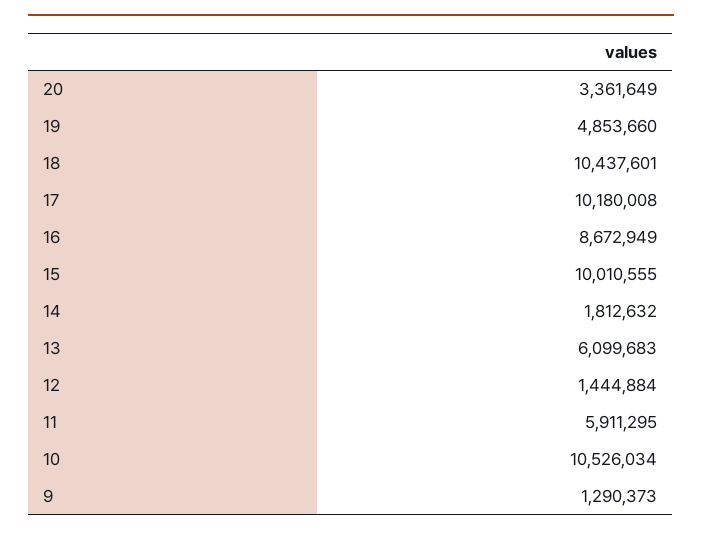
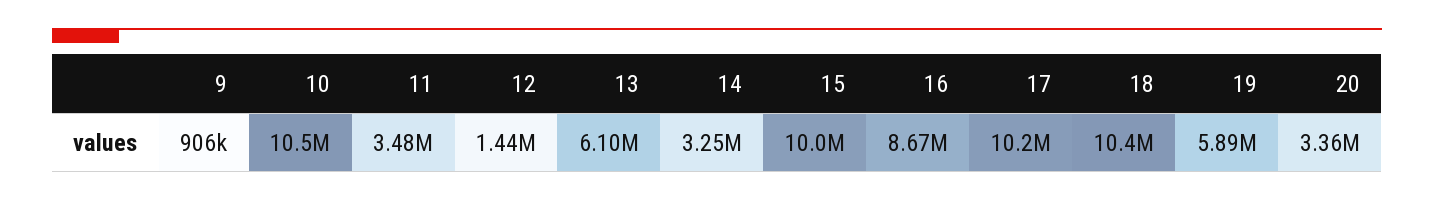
  {
    "20": 3361649,
-   "19": 4853660,
+   "19": 5890000,
    "18": 10437601,
    "17": 10180008,
    "16": 8672949,
    "15": 10010555,
-   "14": 1812632,
+   "14": 3250000,
    "13": 6099683,
    "12": 1444884,
-   "11": 5911295,
+   "11": 3480000,
    "10": 10526034,
-   "9": 1290373
+   "9": 906000
  }

